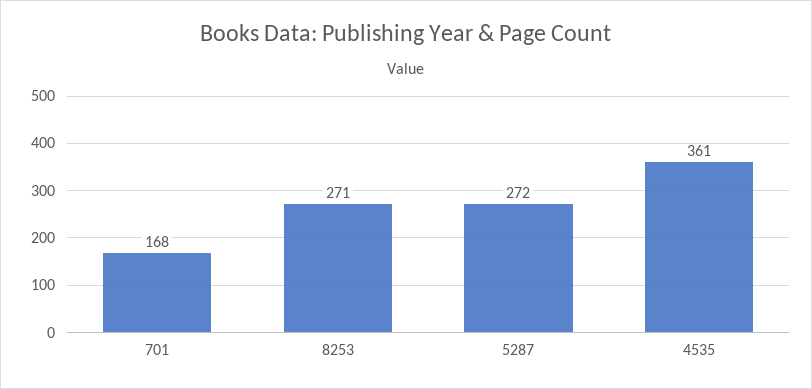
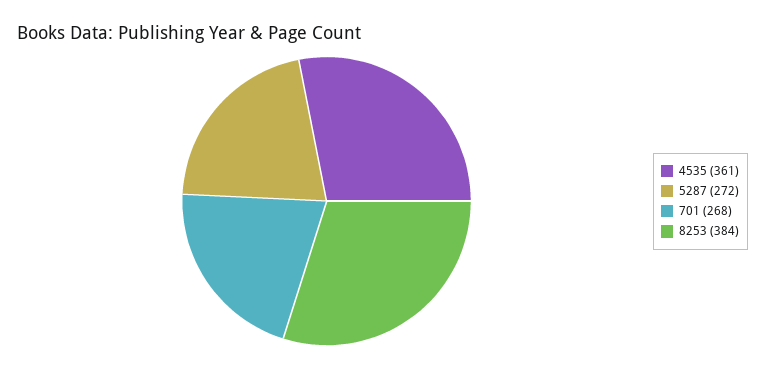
  {
-   "701": 168,
+   "701": 268,
-   "8253": 271,
+   "8253": 384,
    "5287": 272,
    "4535": 361
  }

